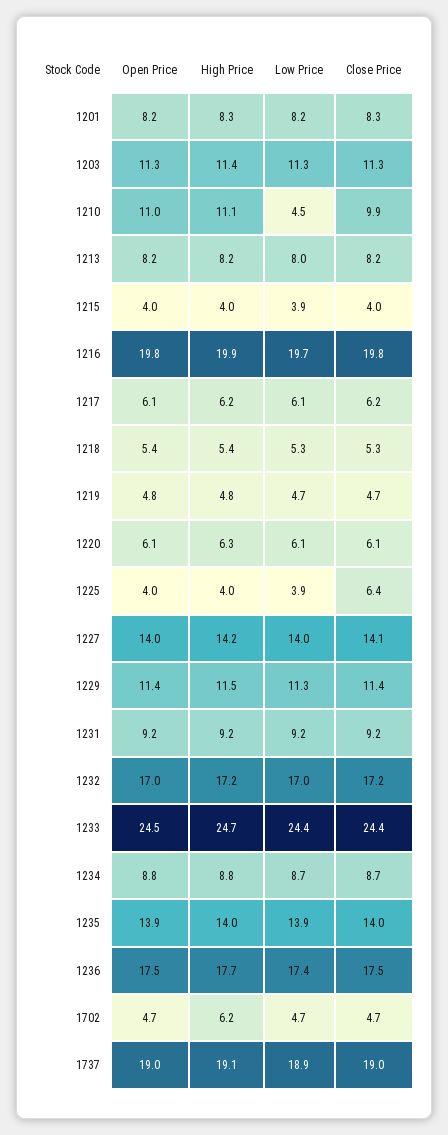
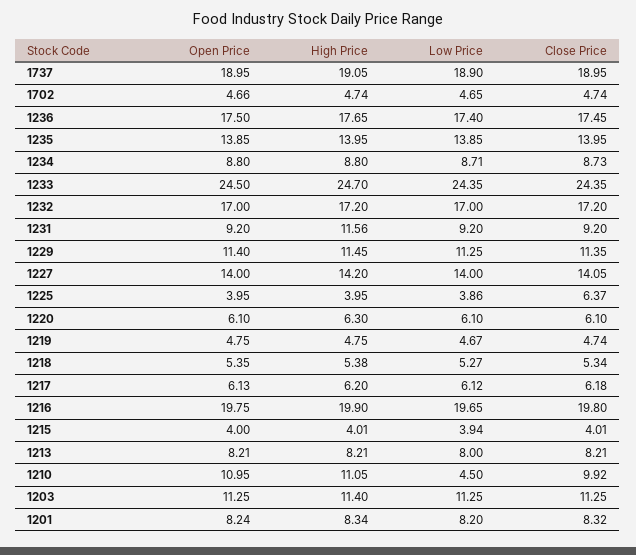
  {
    "Open Price": {
      "1201": 8.24,
      "1203": 11.25,
      "1210": 10.95,
      "1213": 8.21,
      "1215": 4,
      "1216": 19.75,
      "1217": 6.13,
      "1218": 5.35,
      "1219": 4.75,
      "1220": 6.1,
      "1225": 3.95,
      "1227": 14,
      "1229": 11.4,
      "1231": 9.2,
      "1232": 17,
      "1233": 24.5,
      "1234": 8.8,
      "1235": 13.85,
      "1236": 17.5,
      "1702": 4.66,
      "1737": 18.95
    },
    "High Price": {
      "1201": 8.34,
      "1203": 11.4,
      "1210": 11.05,
      "1213": 8.21,
      "1215": 4.01,
      "1216": 19.9,
      "1217": 6.2,
      "1218": 5.38,
      "1219": 4.75,
      "1220": 6.3,
      "1225": 3.95,
      "1227": 14.2,
      "1229": 11.45,
-     "1231": 9.2,
+     "1231": 11.56,
      "1232": 17.2,
      "1233": 24.7,
      "1234": 8.8,
      "1235": 13.95,
      "1236": 17.65,
-     "1702": 6.2,
+     "1702": 4.74,
      "1737": 19.05
    },
    "Low Price": {
      "1201": 8.2,
      "1203": 11.25,
      "1210": 4.5,
      "1213": 8,
      "1215": 3.94,
      "1216": 19.65,
      "1217": 6.12,
      "1218": 5.27,
      "1219": 4.67,
      "1220": 6.1,
      "1225": 3.86,
      "1227": 14,
      "1229": 11.25,
      "1231": 9.2,
      "1232": 17,
      "1233": 24.35,
      "1234": 8.71,
      "1235": 13.85,
      "1236": 17.4,
      "1702": 4.65,
      "1737": 18.9
    },
    "Close Price": {
      "1201": 8.32,
      "1203": 11.25,
      "1210": 9.92,
      "1213": 8.21,
      "1215": 4.01,
      "1216": 19.8,
      "1217": 6.18,
      "1218": 5.34,
      "1219": 4.74,
      "1220": 6.1,
      "1225": 6.37,
      "1227": 14.05,
      "1229": 11.35,
      "1231": 9.2,
      "1232": 17.2,
      "1233": 24.35,
      "1234": 8.73,
      "1235": 13.95,
      "1236": 17.45,
      "1702": 4.74,
      "1737": 18.95
    }
  }

